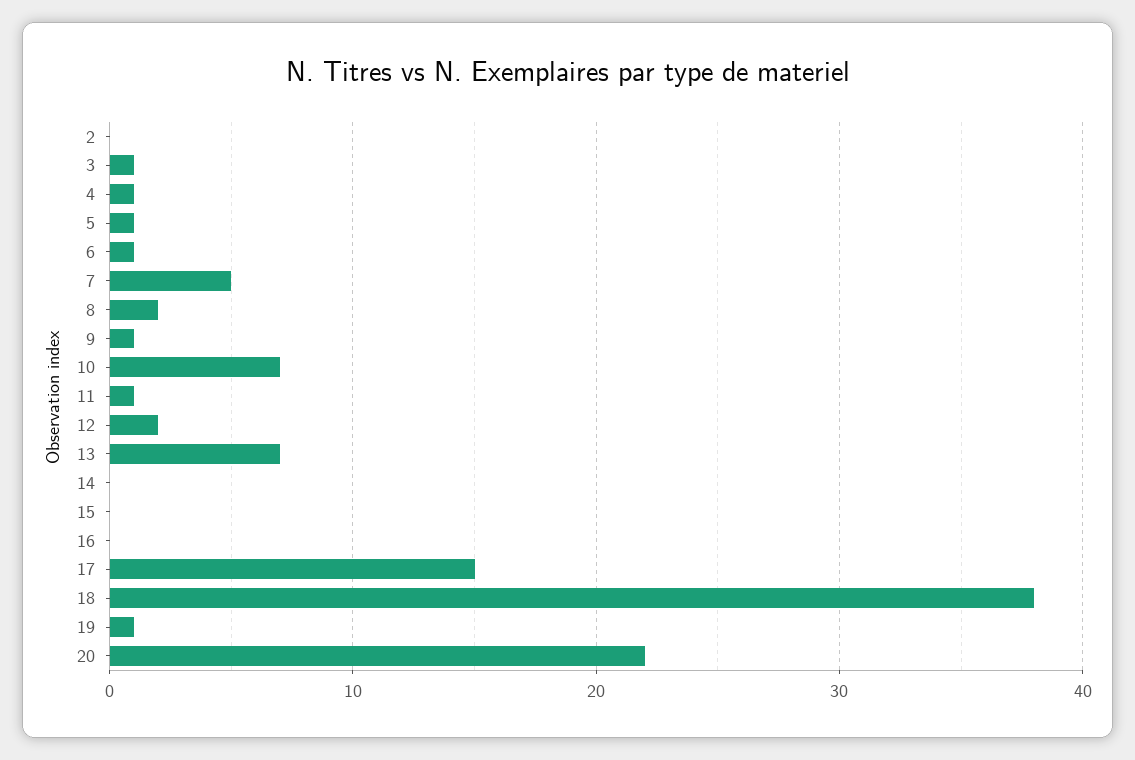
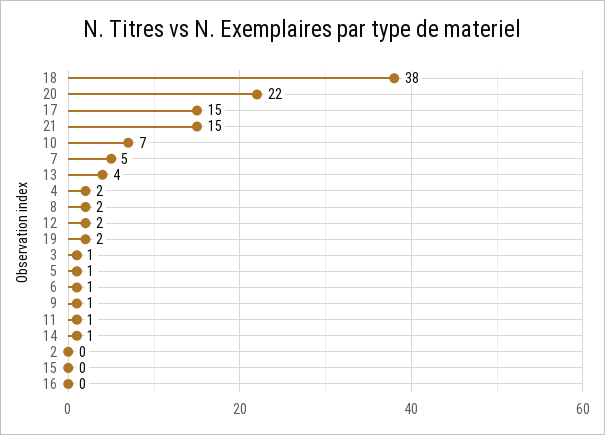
  {
    "2": 0,
    "3": 1,
-   "4": 1,
+   "4": 2,
    "5": 1,
    "6": 1,
    "7": 5,
    "8": 2,
    "9": 1,
    "10": 7,
    "11": 1,
    "12": 2,
-   "13": 7,
+   "13": 4,
-   "14": 0,
+   "14": 1,
    "15": 0,
    "16": 0,
    "17": 15,
    "18": 38,
-   "19": 1,
+   "19": 2,
-   "20": 22
+   "20": 22,
+   "21": 15
  }

